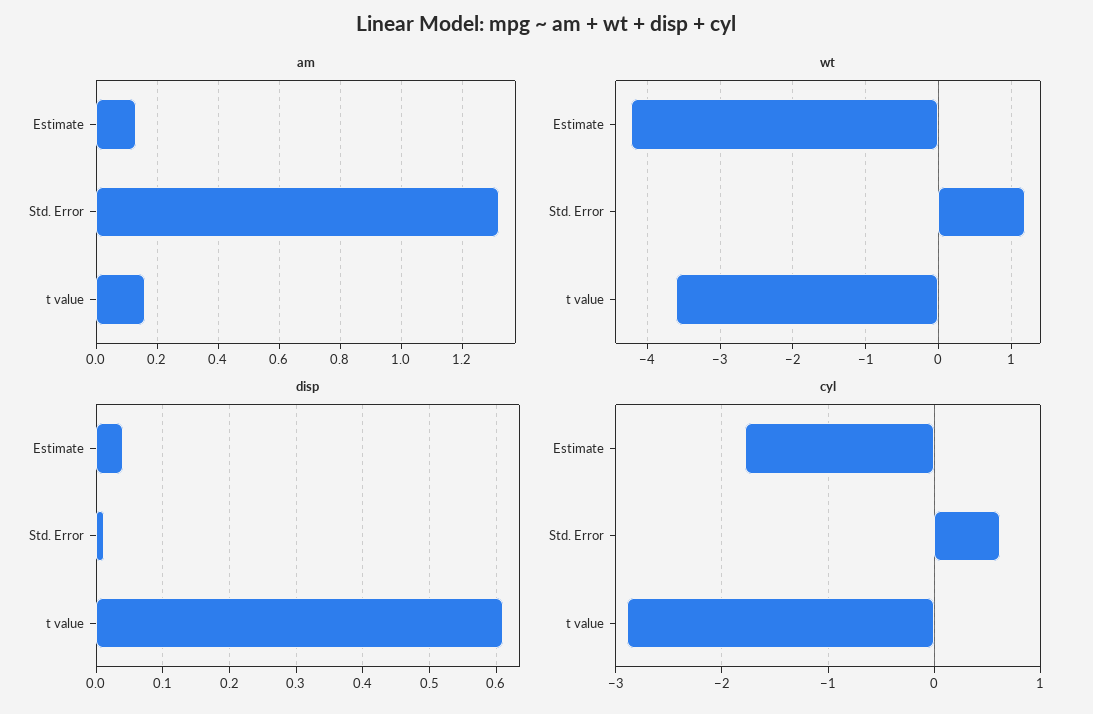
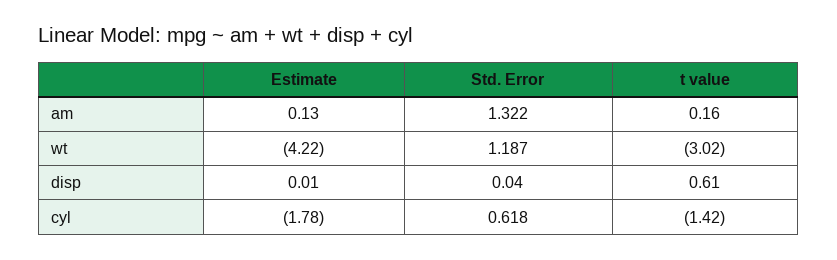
  {
    "am": {
      "Estimate": 0.13,
      "Std. Error": 1.322,
      "t value": 0.16
    },
    "wt": {
      "Estimate": -4.22,
      "Std. Error": 1.187,
-     "t value": -3.6
+     "t value": -3.02
    },
    "disp": {
-     "Estimate": 0.04,
+     "Estimate": 0.01,
-     "Std. Error": 0.01,
+     "Std. Error": 0.04,
      "t value": 0.61
    },
    "cyl": {
      "Estimate": -1.78,
      "Std. Error": 0.618,
-     "t value": -2.9
+     "t value": -1.42
    }
  }

